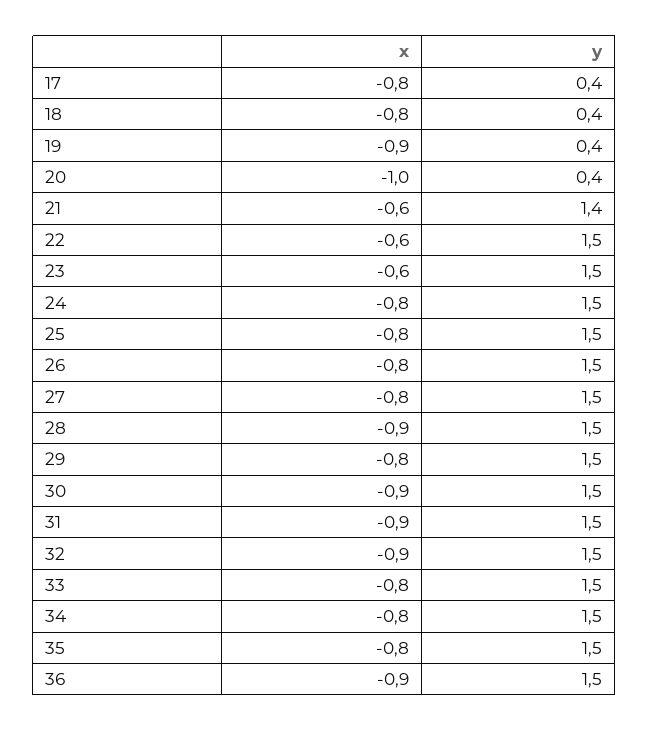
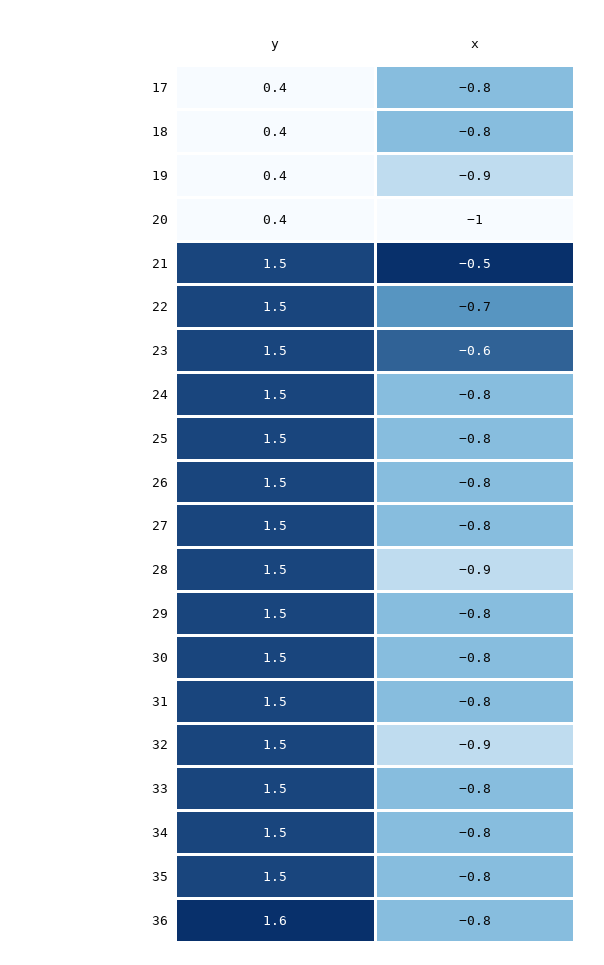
  {
    "x": {
      "17": -0.8,
      "18": -0.8,
      "19": -0.9,
      "20": -1,
-     "21": -0.6,
+     "21": -0.5,
-     "22": -0.6,
+     "22": -0.7,
      "23": -0.6,
      "24": -0.8,
      "25": -0.8,
      "26": -0.8,
      "27": -0.8,
      "28": -0.9,
      "29": -0.8,
-     "30": -0.9,
+     "30": -0.8,
-     "31": -0.9,
+     "31": -0.8,
      "32": -0.9,
      "33": -0.8,
      "34": -0.8,
      "35": -0.8,
-     "36": -0.9
+     "36": -0.8
    },
    "y": {
      "17": 0.4,
      "18": 0.4,
      "19": 0.4,
      "20": 0.4,
-     "21": 1.4,
+     "21": 1.5,
      "22": 1.5,
      "23": 1.5,
      "24": 1.5,
      "25": 1.5,
      "26": 1.5,
      "27": 1.5,
      "28": 1.5,
      "29": 1.5,
      "30": 1.5,
      "31": 1.5,
      "32": 1.5,
      "33": 1.5,
      "34": 1.5,
      "35": 1.5,
-     "36": 1.5
+     "36": 1.6
    }
  }

